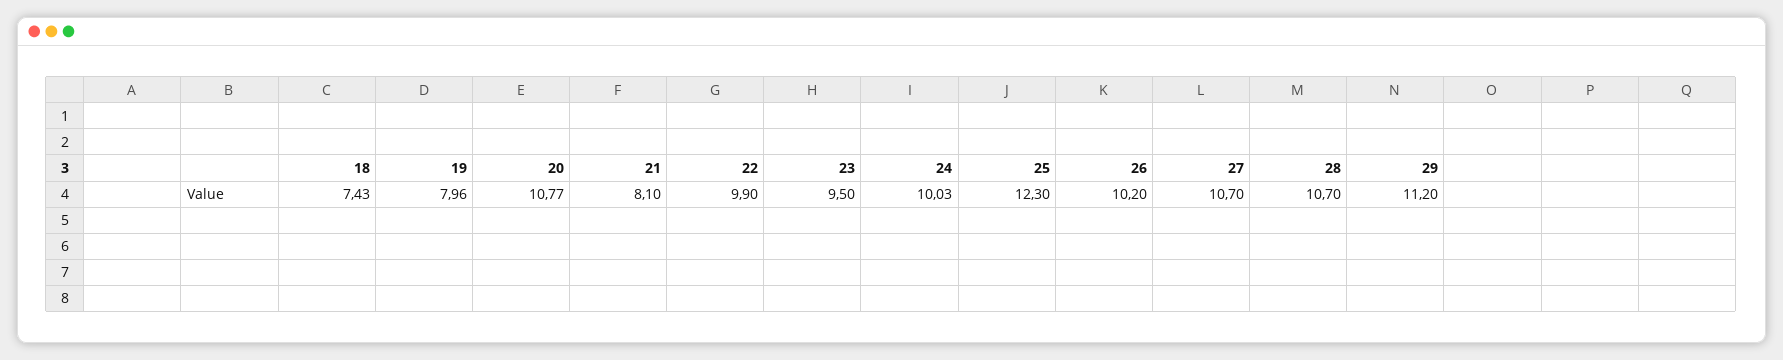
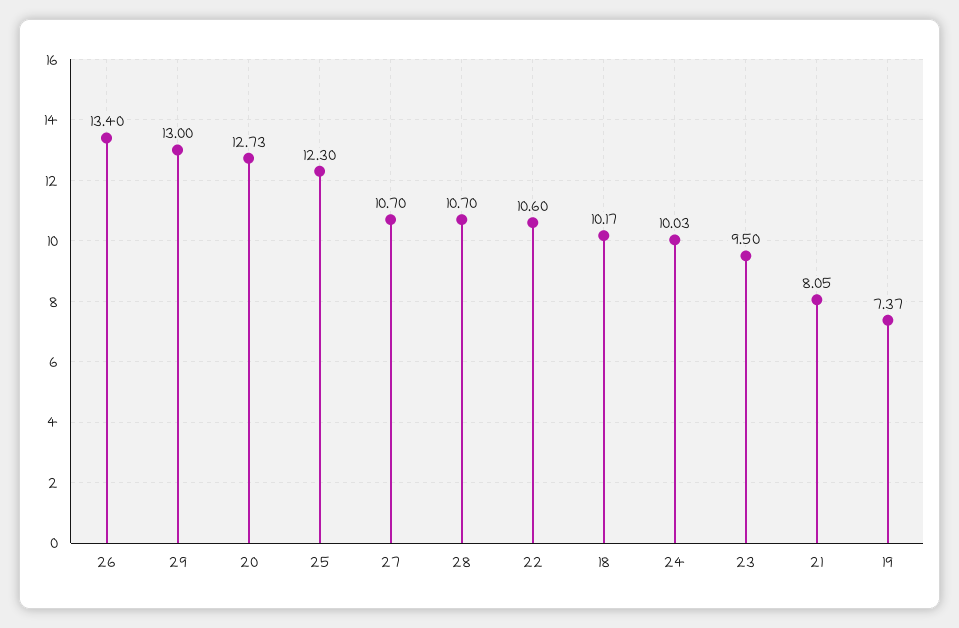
  {
-   "18": 7.43,
+   "18": 10.17,
-   "19": 7.96,
+   "19": 7.37,
-   "20": 10.77,
+   "20": 12.73,
-   "21": 8.1,
+   "21": 8.05,
-   "22": 9.9,
+   "22": 10.6,
    "23": 9.5,
    "24": 10.03,
    "25": 12.3,
-   "26": 10.2,
+   "26": 13.4,
    "27": 10.7,
    "28": 10.7,
-   "29": 11.2
+   "29": 13
  }

